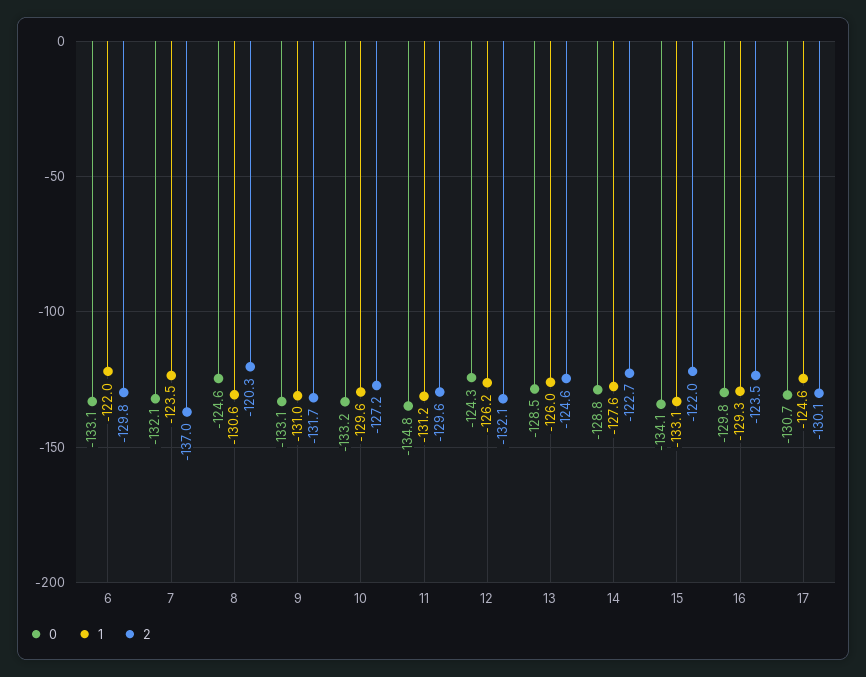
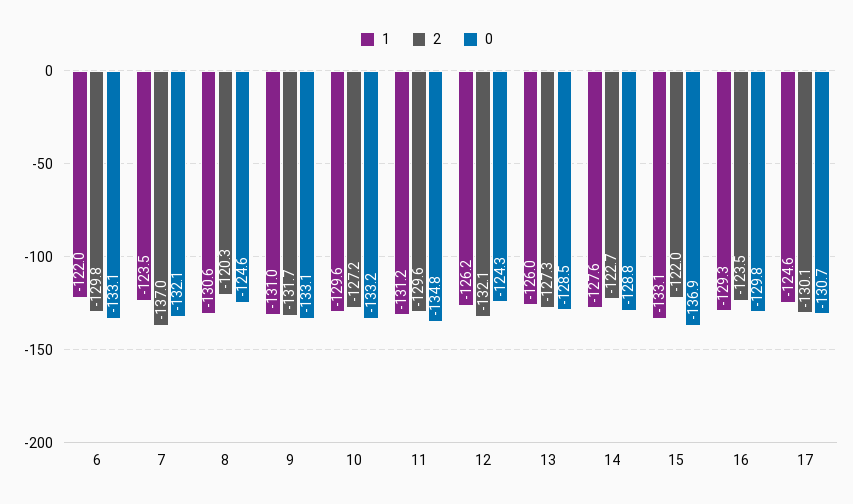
  {
    "0": {
      "6": -133.1,
      "7": -132.1,
      "8": -124.6,
      "9": -133.1,
      "10": -133.2,
      "11": -134.8,
      "12": -124.3,
      "13": -128.5,
      "14": -128.8,
-     "15": -134.1,
+     "15": -136.9,
      "16": -129.8,
      "17": -130.7
    },
    "1": {
      "6": -122,
      "7": -123.5,
      "8": -130.6,
      "9": -131,
      "10": -129.6,
      "11": -131.2,
      "12": -126.2,
      "13": -126,
      "14": -127.6,
      "15": -133.1,
      "16": -129.3,
      "17": -124.6
    },
    "2": {
      "6": -129.8,
      "7": -137,
      "8": -120.3,
      "9": -131.7,
      "10": -127.2,
      "11": -129.6,
      "12": -132.1,
-     "13": -124.6,
+     "13": -127.3,
      "14": -122.7,
      "15": -122,
      "16": -123.5,
      "17": -130.1
    }
  }

